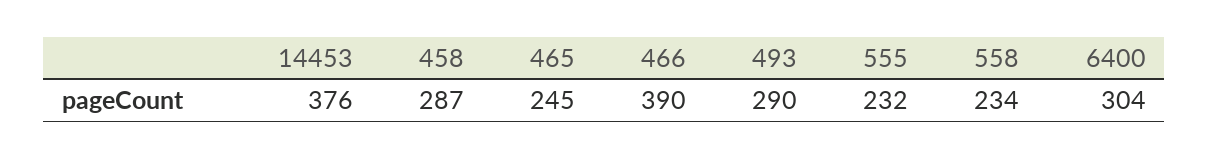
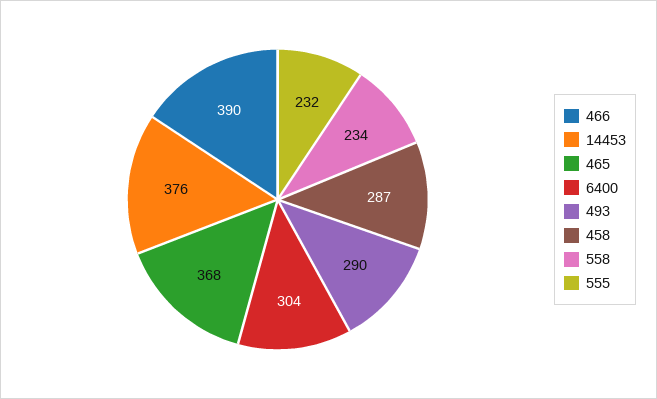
  {
    "14453": 376,
    "458": 287,
-   "465": 245,
+   "465": 368,
    "466": 390,
    "493": 290,
    "555": 232,
    "558": 234,
    "6400": 304
  }

